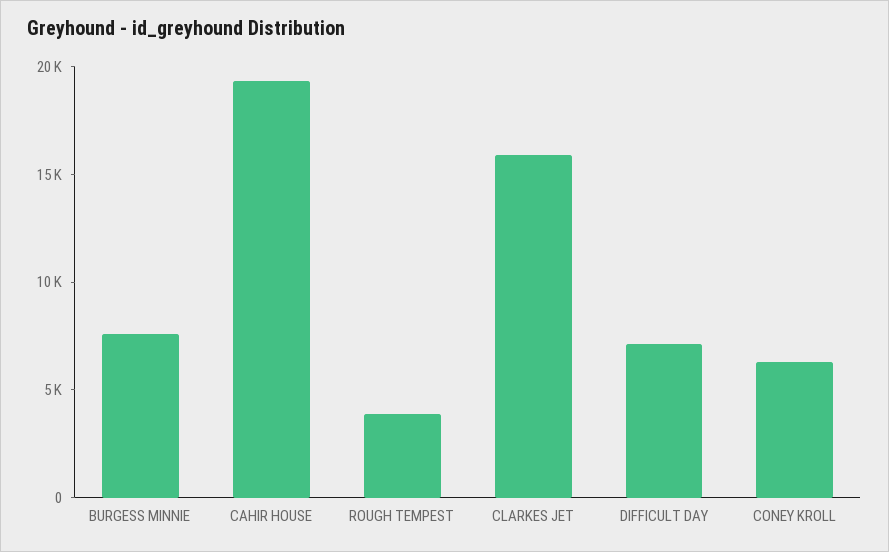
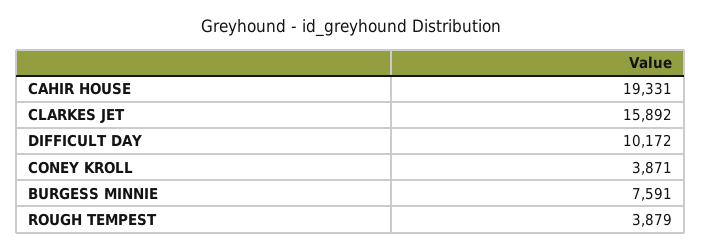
  {
    "BURGESS MINNIE": 7591,
    "CAHIR HOUSE": 19331,
    "ROUGH TEMPEST": 3879,
    "CLARKES JET": 15892,
-   "DIFFICULT DAY": 7000,
+   "DIFFICULT DAY": 10172,
-   "CONEY KROLL": 6000
+   "CONEY KROLL": 3871
  }

